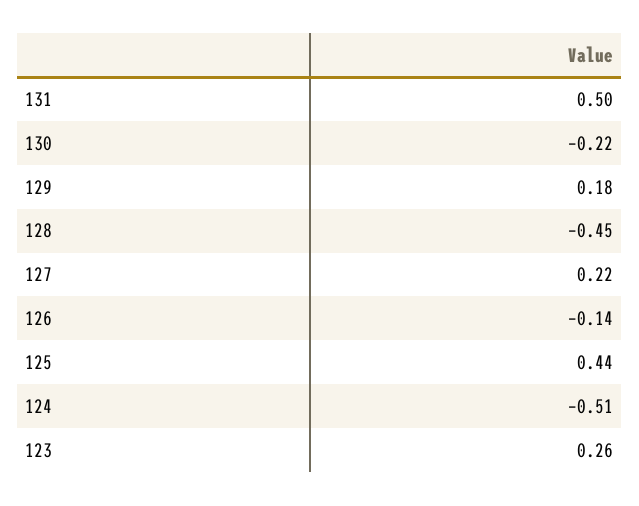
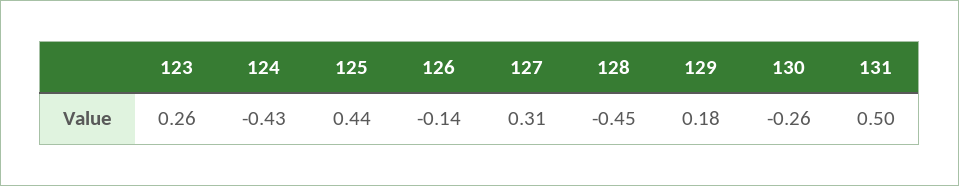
  {
    "131": 0.5,
-   "130": -0.22,
+   "130": -0.26,
    "129": 0.18,
    "128": -0.45,
-   "127": 0.22,
+   "127": 0.31,
    "126": -0.14,
    "125": 0.44,
-   "124": -0.51,
+   "124": -0.43,
    "123": 0.26
  }

